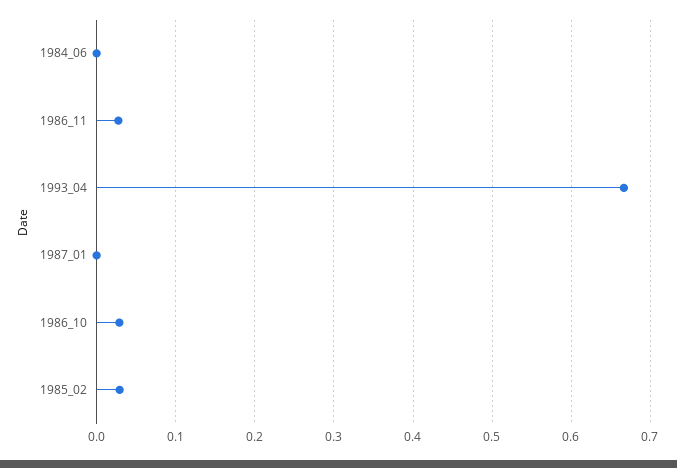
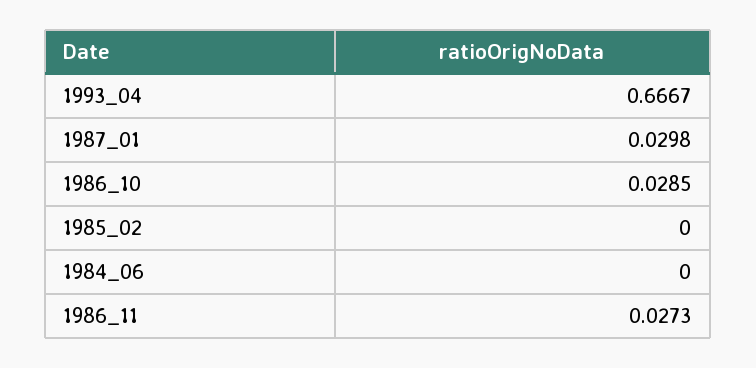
  {
    "1984_06": 0,
    "1986_11": 0.0273,
    "1993_04": 0.6667,
-   "1987_01": 0,
+   "1987_01": 0.0298,
    "1986_10": 0.0285,
-   "1985_02": 0.03
+   "1985_02": 0
  }

